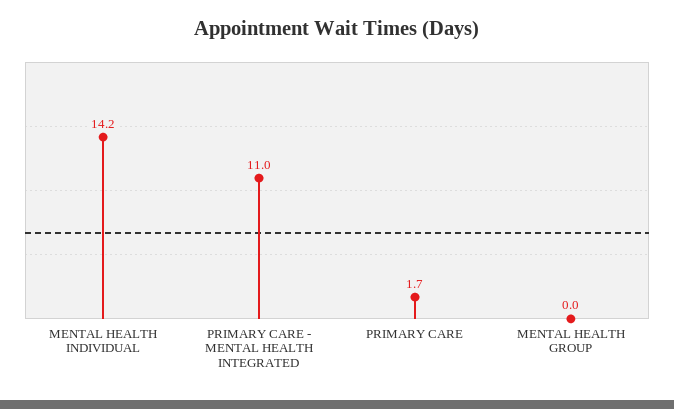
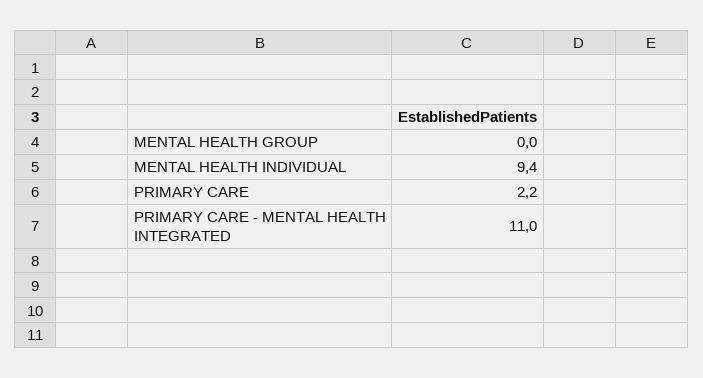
  {
-   "MENTAL HEALTH INDIVIDUAL": 14.2,
+   "MENTAL HEALTH INDIVIDUAL": 9.4,
    "PRIMARY CARE - MENTAL HEALTH INTEGRATED": 11,
-   "PRIMARY CARE": 1.7,
+   "PRIMARY CARE": 2.2,
    "MENTAL HEALTH GROUP": 0
  }

